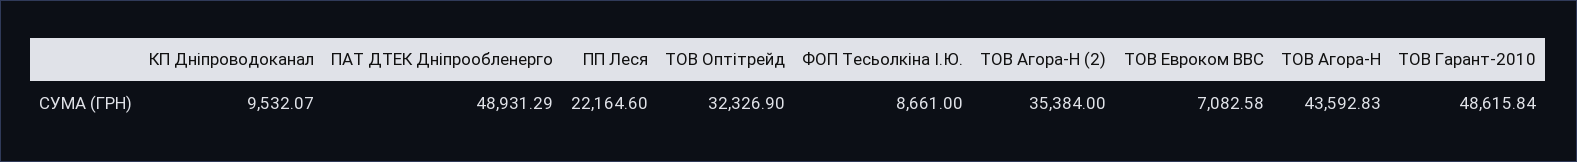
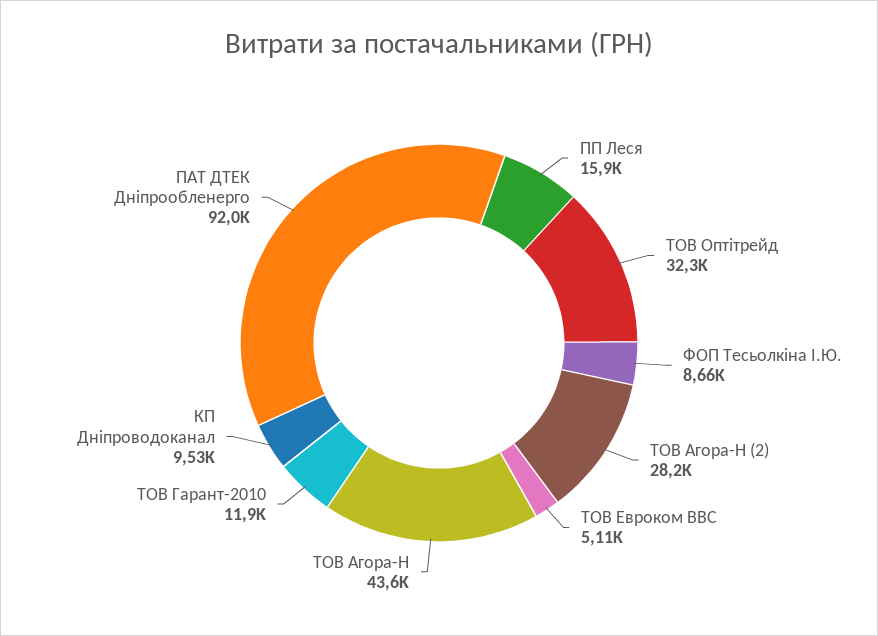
  {
    "КП Дніпроводоканал": 9532.07,
-   "ПАТ ДТЕК Дніпрообленерго": 48931.29,
+   "ПАТ ДТЕК Дніпрообленерго": 92000,
-   "ПП Леся": 22164.6,
+   "ПП Леся": 15900,
    "ТОВ Оптітрейд": 32326.9,
    "ФОП Тесьолкіна І.Ю.": 8661,
-   "ТОВ Агора-Н (2)": 35384,
+   "ТОВ Агора-Н (2)": 28200,
-   "ТОВ Евроком ВВС": 7082.58,
+   "ТОВ Евроком ВВС": 5110,
    "ТОВ Агора-Н": 43592.83,
-   "ТОВ Гарант-2010": 48615.84
+   "ТОВ Гарант-2010": 11900
  }

